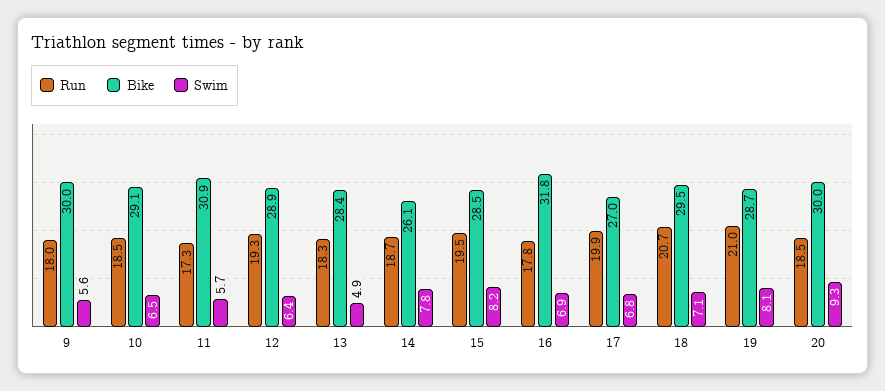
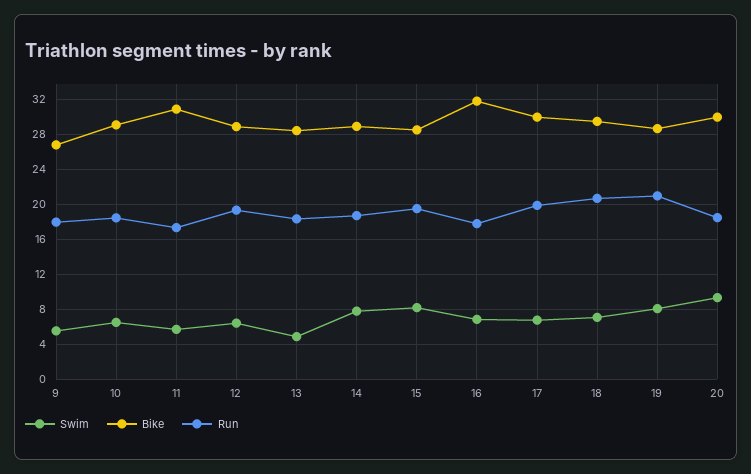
  {
    "Run": {
      "9": 18,
      "10": 18.5,
      "11": 17.3,
      "12": 19.3,
      "13": 18.3,
      "14": 18.7,
      "15": 19.5,
      "16": 17.8,
      "17": 19.9,
      "18": 20.7,
      "19": 21,
      "20": 18.5
    },
    "Bike": {
-     "9": 30,
+     "9": 27,
      "10": 29.1,
      "11": 30.9,
      "12": 28.9,
      "13": 28.4,
-     "14": 26.1,
+     "14": 29,
      "15": 28.5,
      "16": 31.8,
-     "17": 27,
+     "17": 30,
      "18": 29.5,
      "19": 28.7,
      "20": 30
    },
    "Swim": {
      "9": 5.6,
      "10": 6.5,
      "11": 5.7,
      "12": 6.4,
      "13": 4.9,
      "14": 7.8,
      "15": 8.2,
      "16": 6.9,
      "17": 6.8,
      "18": 7.1,
      "19": 8.1,
      "20": 9.3
    }
  }

